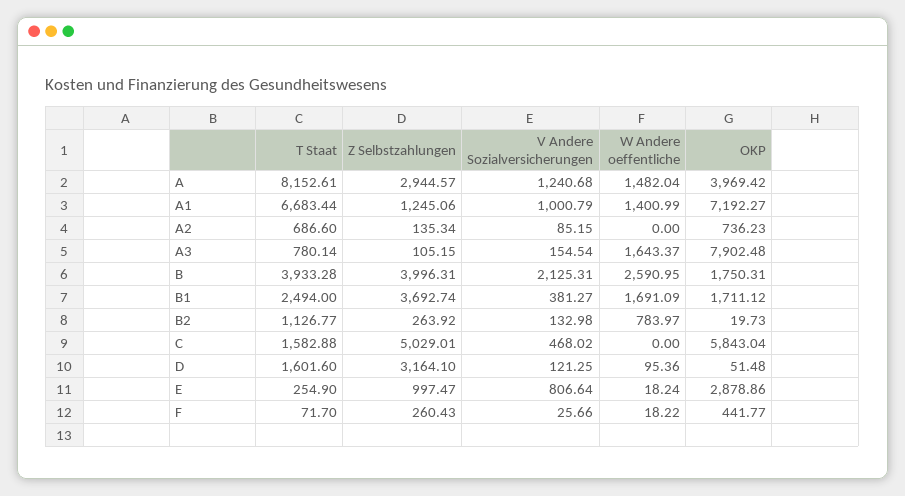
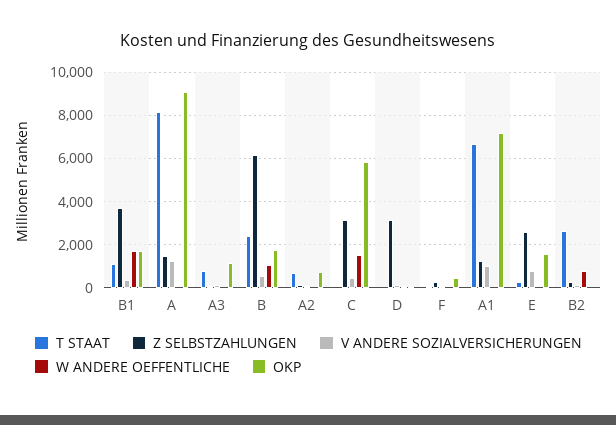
  {
    "T Staat": {
      "A": 8152.61,
      "A1": 6683.44,
      "A2": 686.6,
      "A3": 780.14,
-     "B": 3933.28,
+     "B": 2500,
-     "B1": 2494,
+     "B1": 1000,
-     "B2": 1126.77,
+     "B2": 2500,
-     "C": 1582.88,
+     "C": 0,
-     "D": 1601.6,
+     "D": 0,
      "E": 254.9,
      "F": 71.7
    },
    "Z Selbstzahlungen": {
-     "A": 2944.57,
+     "A": 1500,
      "A1": 1245.06,
      "A2": 135.34,
      "A3": 105.15,
-     "B": 3996.31,
+     "B": 6000,
      "B1": 3692.74,
      "B2": 263.92,
-     "C": 5029.01,
+     "C": 3000,
      "D": 3164.1,
-     "E": 997.47,
+     "E": 2500,
      "F": 260.43
    },
    "V Andere Sozialversicherungen": {
      "A": 1240.68,
      "A1": 1000.79,
      "A2": 85.15,
      "A3": 154.54,
-     "B": 2125.31,
+     "B": 500,
      "B1": 381.27,
      "B2": 132.98,
      "C": 468.02,
      "D": 121.25,
      "E": 806.64,
      "F": 25.66
    },
    "W Andere oeffentliche": {
-     "A": 1482.04,
+     "A": 0,
-     "A1": 1400.99,
+     "A1": 0,
      "A2": 0,
-     "A3": 1643.37,
+     "A3": 0,
-     "B": 2590.95,
+     "B": 1000,
      "B1": 1691.09,
      "B2": 783.97,
-     "C": 0,
+     "C": 1500,
      "D": 95.36,
      "E": 18.24,
      "F": 18.22
    },
    "OKP": {
-     "A": 3969.42,
+     "A": 9000,
      "A1": 7192.27,
      "A2": 736.23,
-     "A3": 7902.48,
+     "A3": 1000,
      "B": 1750.31,
      "B1": 1711.12,
      "B2": 19.73,
      "C": 5843.04,
      "D": 51.48,
-     "E": 2878.86,
+     "E": 1500,
      "F": 441.77
    }
  }

